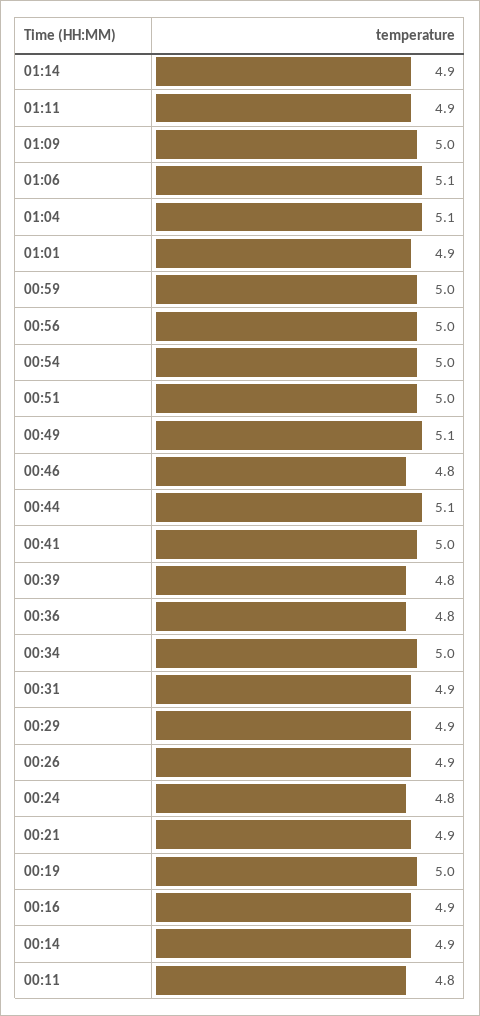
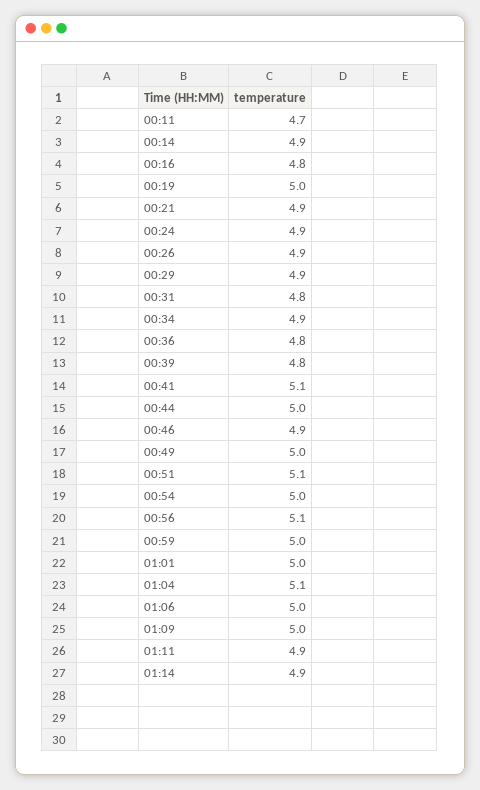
  {
    "01:14": 4.9,
    "01:11": 4.9,
    "01:09": 5,
-   "01:06": 5.1,
+   "01:06": 5,
    "01:04": 5.1,
-   "01:01": 4.9,
+   "01:01": 5,
    "00:59": 5,
-   "00:56": 5,
+   "00:56": 5.1,
    "00:54": 5,
-   "00:51": 5,
+   "00:51": 5.1,
-   "00:49": 5.1,
+   "00:49": 5,
-   "00:46": 4.8,
+   "00:46": 4.9,
-   "00:44": 5.1,
+   "00:44": 5,
-   "00:41": 5,
+   "00:41": 5.1,
    "00:39": 4.8,
    "00:36": 4.8,
-   "00:34": 5,
+   "00:34": 4.9,
-   "00:31": 4.9,
+   "00:31": 4.8,
    "00:29": 4.9,
    "00:26": 4.9,
-   "00:24": 4.8,
+   "00:24": 4.9,
    "00:21": 4.9,
    "00:19": 5,
-   "00:16": 4.9,
+   "00:16": 4.8,
    "00:14": 4.9,
-   "00:11": 4.8
+   "00:11": 4.7
  }

